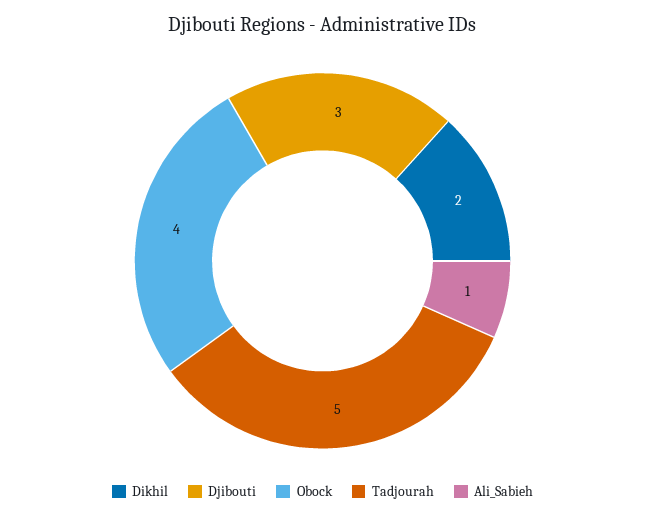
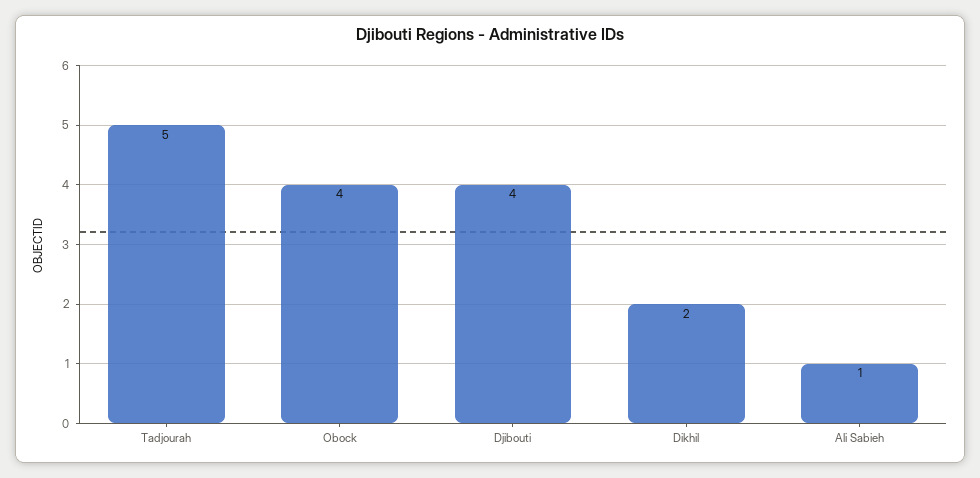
  {
    "Dikhil": 2,
-   "Djibouti": 3,
+   "Djibouti": 4,
    "Obock": 4,
    "Tadjourah": 5,
    "Ali_Sabieh": 1
  }

